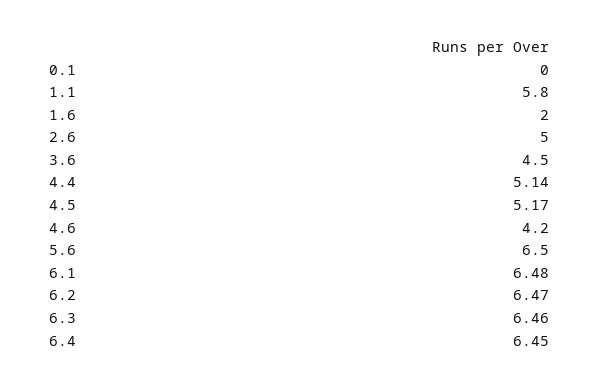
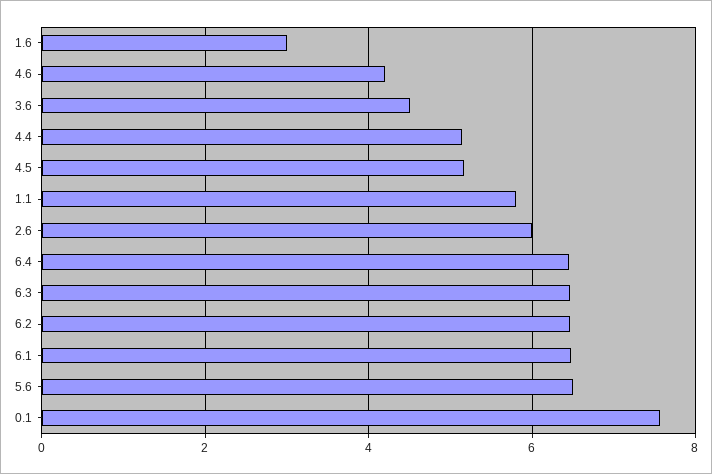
  {
-   "0.1": 0,
+   "0.1": 7.6,
    "1.1": 5.8,
-   "1.6": 2,
+   "1.6": 3,
-   "2.6": 5,
+   "2.6": 6,
    "3.6": 4.5,
    "4.4": 5.14,
    "4.5": 5.17,
    "4.6": 4.2,
    "5.6": 6.5,
    "6.1": 6.48,
    "6.2": 6.47,
    "6.3": 6.46,
    "6.4": 6.45
  }

